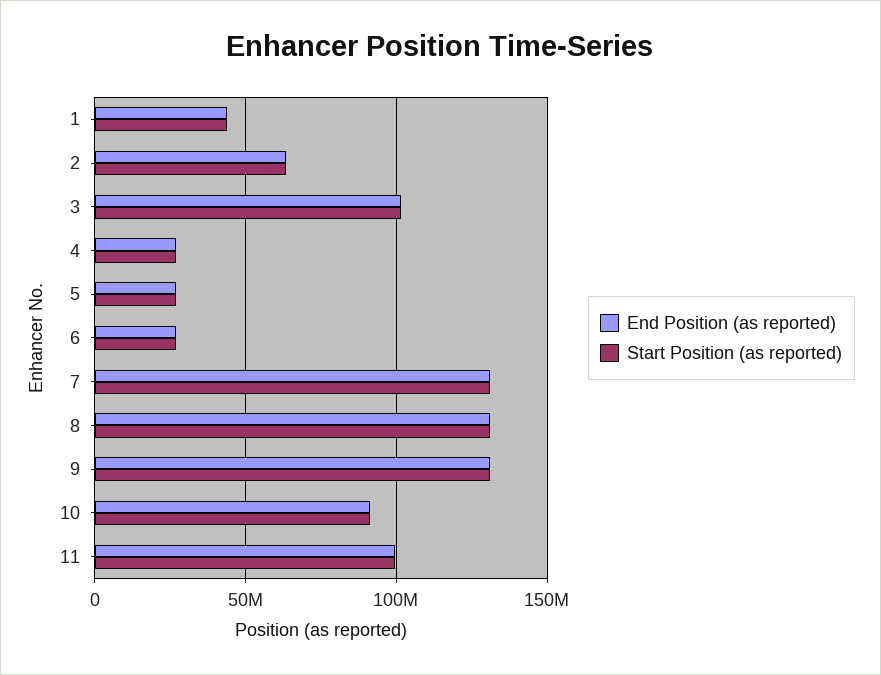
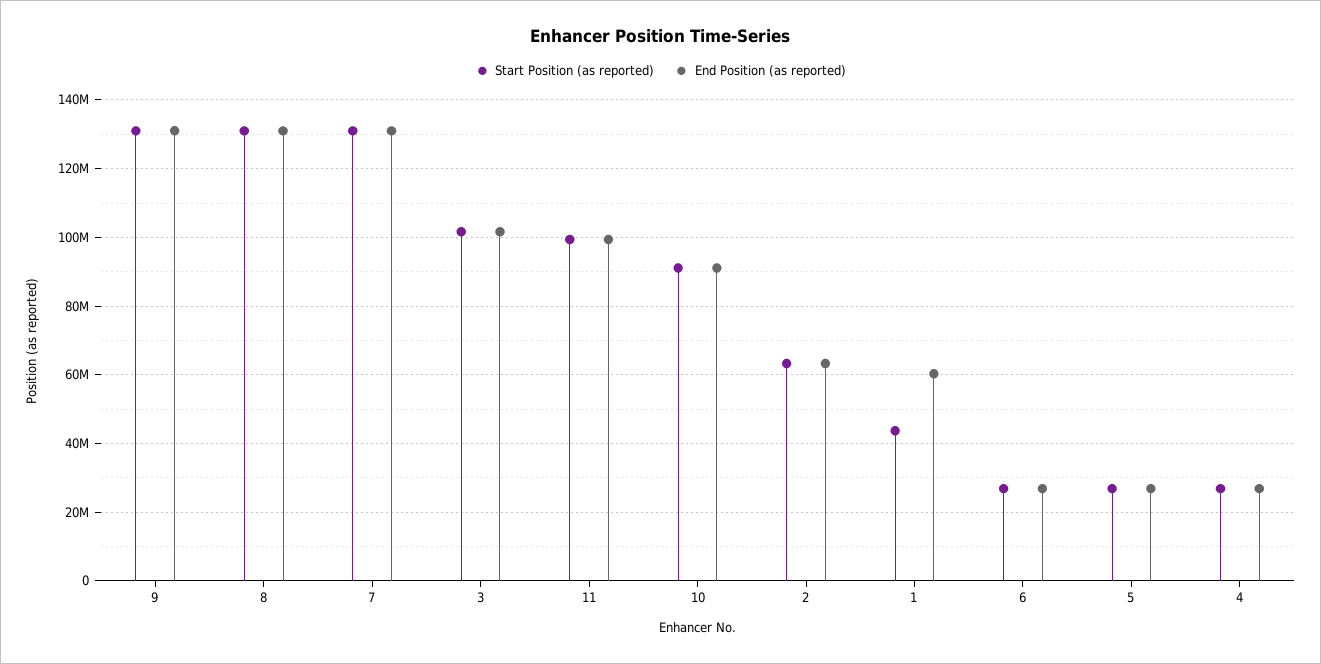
  {
    "End Position (as reported)": {
-     "1": 45000000,
+     "1": 60000000,
      "2": 64000000,
      "3": 102000000,
      "4": 26000000,
      "5": 26000000,
      "6": 26000000,
      "7": 132000000,
      "8": 132000000,
      "9": 132000000,
      "10": 92000000,
      "11": 100000000
    },
    "Start Position (as reported)": {
      "1": 44000000,
      "2": 64000000,
      "3": 102000000,
      "4": 26000000,
      "5": 26000000,
      "6": 26000000,
      "7": 130000000,
      "8": 132000000,
      "9": 132000000,
      "10": 92000000,
      "11": 100000000
    }
  }

